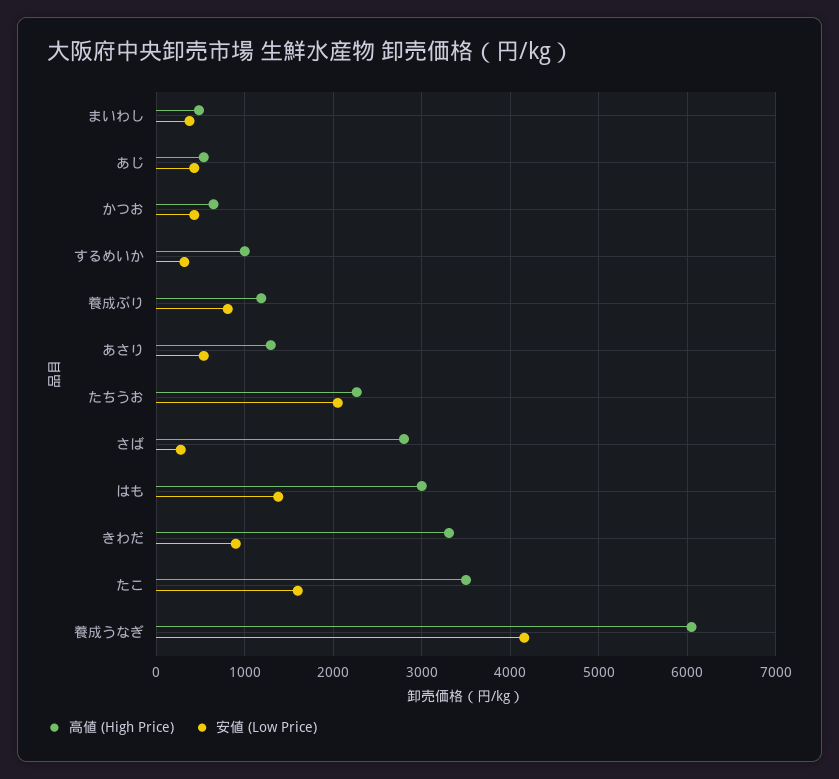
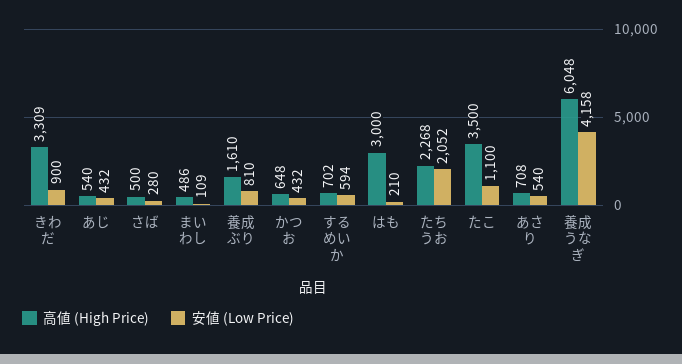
  {
    "高値 (High Price)": {
      "まいわし": 486,
      "あじ": 540,
      "かつお": 648,
-     "するめいか": 1000,
+     "するめいか": 702,
-     "養成ぶり": 1200,
+     "養成ぶり": 1610,
-     "あさり": 1300,
+     "あさり": 708,
      "たちうお": 2268,
-     "さば": 2800,
+     "さば": 500,
      "はも": 3000,
      "きわだ": 3309,
      "たこ": 3500,
      "養成うなぎ": 6048
    },
    "安値 (Low Price)": {
-     "まいわし": 400,
+     "まいわし": 109,
      "あじ": 432,
      "かつお": 432,
-     "するめいか": 300,
+     "するめいか": 594,
      "養成ぶり": 810,
      "あさり": 540,
      "たちうお": 2052,
      "さば": 280,
-     "はも": 1400,
+     "はも": 210,
      "きわだ": 900,
-     "たこ": 1600,
+     "たこ": 1100,
      "養成うなぎ": 4158
    }
  }

